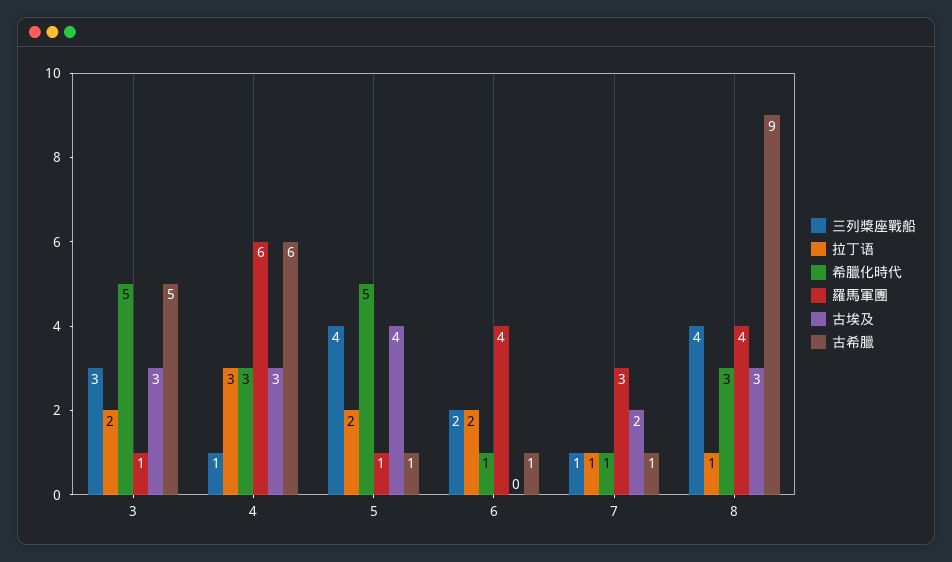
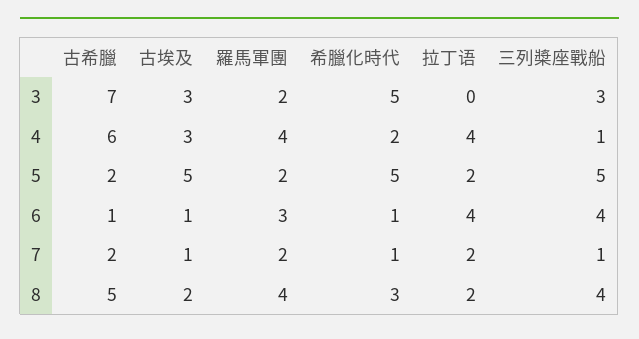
  {
    "三列槳座戰船": {
      "3": 3,
      "4": 1,
-     "5": 4,
+     "5": 5,
-     "6": 2,
+     "6": 4,
      "7": 1,
      "8": 4
    },
    "拉丁语": {
-     "3": 2,
+     "3": 0,
-     "4": 3,
+     "4": 4,
      "5": 2,
-     "6": 2,
+     "6": 4,
-     "7": 1,
+     "7": 2,
-     "8": 1
+     "8": 2
    },
    "希臘化時代": {
      "3": 5,
-     "4": 3,
+     "4": 2,
      "5": 5,
      "6": 1,
      "7": 1,
      "8": 3
    },
    "羅馬軍團": {
-     "3": 1,
+     "3": 2,
-     "4": 6,
+     "4": 4,
-     "5": 1,
+     "5": 2,
-     "6": 4,
+     "6": 3,
-     "7": 3,
+     "7": 2,
      "8": 4
    },
    "古埃及": {
      "3": 3,
      "4": 3,
-     "5": 4,
+     "5": 5,
-     "6": 0,
+     "6": 1,
-     "7": 2,
+     "7": 1,
-     "8": 3
+     "8": 2
    },
    "古希臘": {
-     "3": 5,
+     "3": 7,
      "4": 6,
-     "5": 1,
+     "5": 2,
      "6": 1,
-     "7": 1,
+     "7": 2,
-     "8": 9
+     "8": 5
    }
  }

